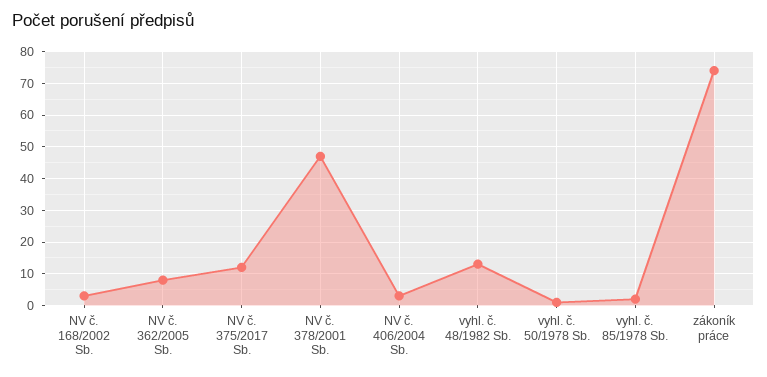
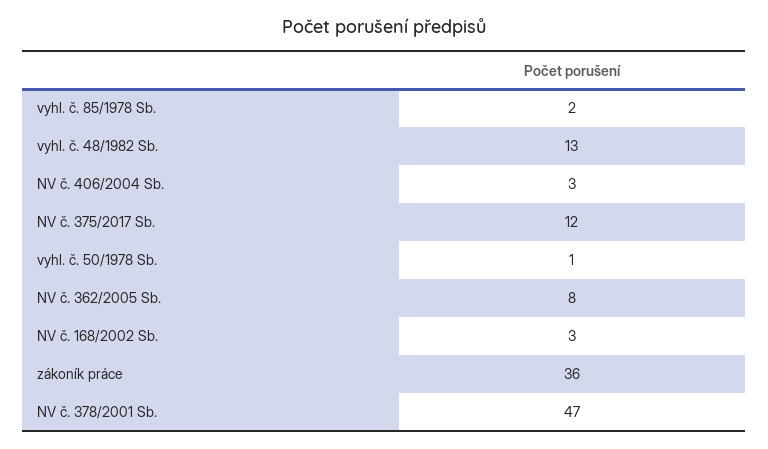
  {
    "NV č. 168/2002 Sb.": 3,
    "NV č. 362/2005 Sb.": 8,
    "NV č. 375/2017 Sb.": 12,
    "NV č. 378/2001 Sb.": 47,
    "NV č. 406/2004 Sb.": 3,
    "vyhl. č. 48/1982 Sb.": 13,
    "vyhl. č. 50/1978 Sb.": 1,
    "vyhl. č. 85/1978 Sb.": 2,
-   "zákoník práce": 75
+   "zákoník práce": 36
  }

